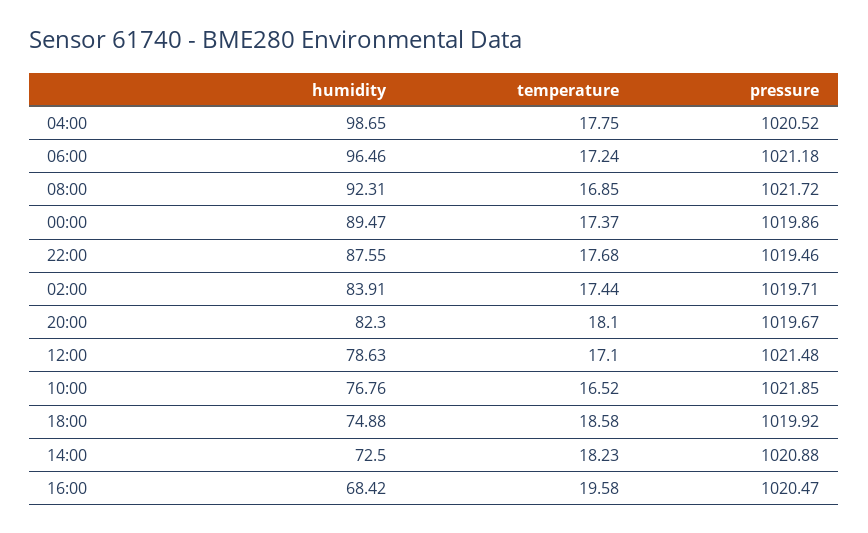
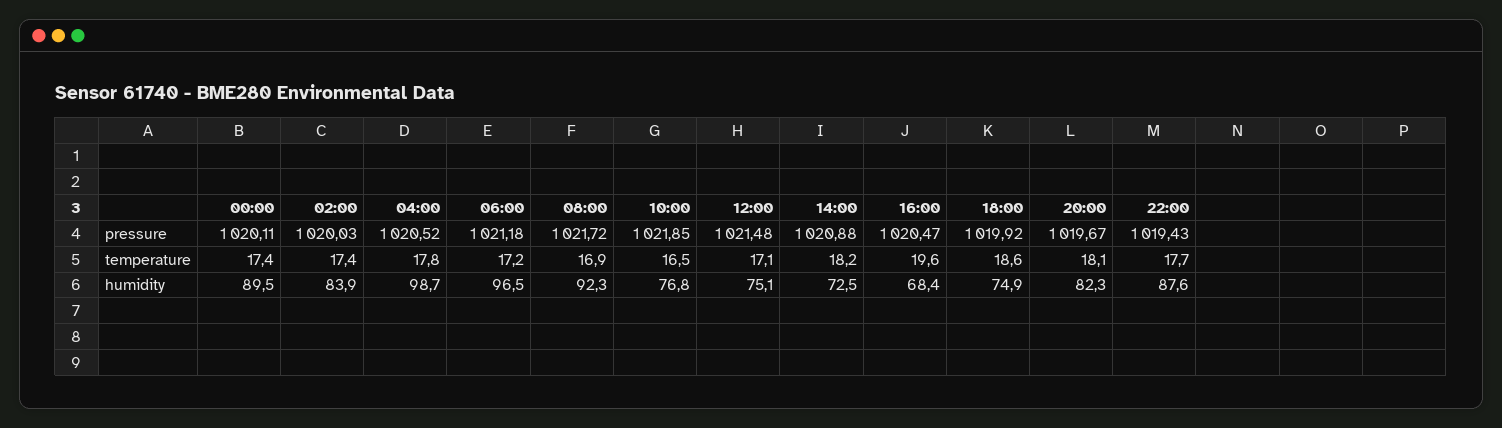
  {
    "humidity": {
      "04:00": 98.65,
      "06:00": 96.46,
      "08:00": 92.31,
      "00:00": 89.47,
      "22:00": 87.55,
      "02:00": 83.91,
      "20:00": 82.3,
-     "12:00": 78.63,
+     "12:00": 75.1,
      "10:00": 76.76,
      "18:00": 74.88,
      "14:00": 72.5,
      "16:00": 68.42
    },
    "temperature": {
      "04:00": 17.75,
      "06:00": 17.24,
      "08:00": 16.85,
      "00:00": 17.37,
      "22:00": 17.68,
      "02:00": 17.44,
      "20:00": 18.1,
      "12:00": 17.1,
      "10:00": 16.52,
      "18:00": 18.58,
      "14:00": 18.23,
      "16:00": 19.58
    },
    "pressure": {
      "04:00": 1020.52,
      "06:00": 1021.18,
      "08:00": 1021.72,
-     "00:00": 1019.86,
+     "00:00": 1020.11,
-     "22:00": 1019.46,
+     "22:00": 1019.43,
-     "02:00": 1019.71,
+     "02:00": 1020.03,
      "20:00": 1019.67,
      "12:00": 1021.48,
      "10:00": 1021.85,
      "18:00": 1019.92,
      "14:00": 1020.88,
      "16:00": 1020.47
    }
  }

